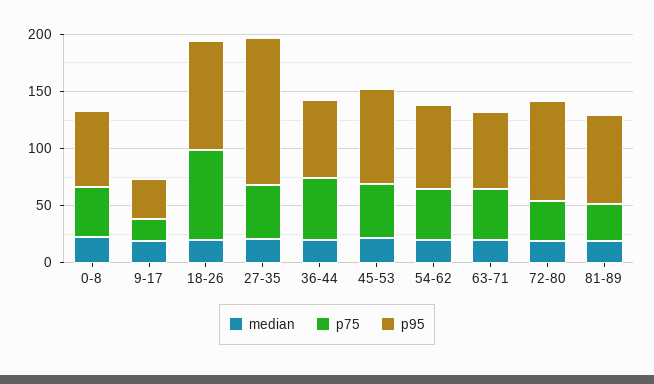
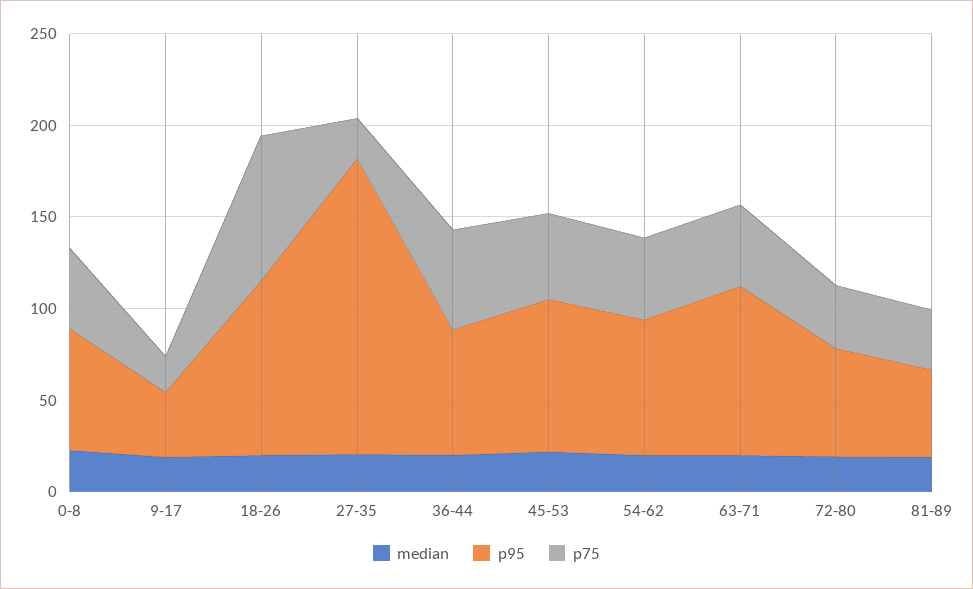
  {
    "median": {
      "0-8": 20,
      "9-17": 20,
      "18-26": 20,
      "27-35": 20,
      "36-44": 20,
      "45-53": 20,
      "54-62": 20,
      "63-71": 20,
      "72-80": 20,
      "81-89": 20
    },
    "p75": {
      "0-8": 40,
      "9-17": 20,
      "18-26": 80,
-     "27-35": 50,
+     "27-35": 20,
      "36-44": 50,
      "45-53": 50,
      "54-62": 40,
      "63-71": 40,
      "72-80": 30,
      "81-89": 30
    },
    "p95": {
      "0-8": 70,
      "9-17": 40,
      "18-26": 100,
-     "27-35": 130,
+     "27-35": 160,
      "36-44": 70,
      "45-53": 80,
      "54-62": 70,
-     "63-71": 70,
+     "63-71": 90,
-     "72-80": 90,
+     "72-80": 60,
-     "81-89": 80
+     "81-89": 50
    }
  }

